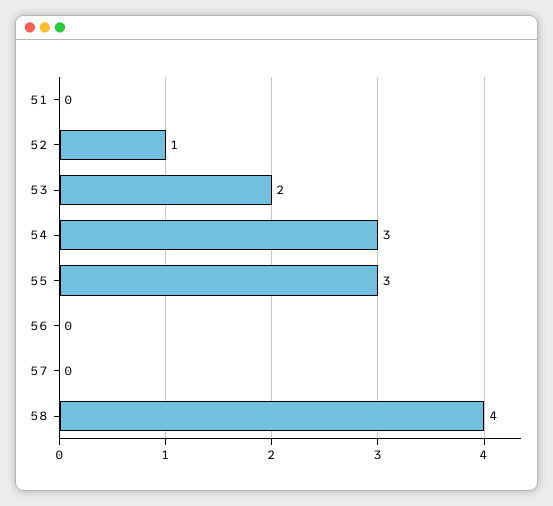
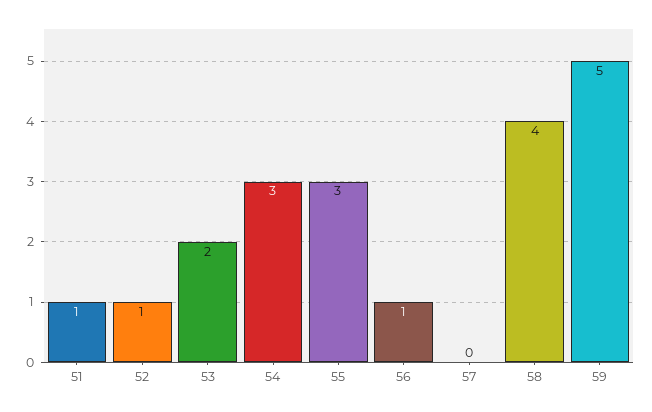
  {
-   "51": 0,
+   "51": 1,
    "52": 1,
    "53": 2,
    "54": 3,
    "55": 3,
-   "56": 0,
+   "56": 1,
    "57": 0,
-   "58": 4
+   "58": 4,
+   "59": 5
  }

